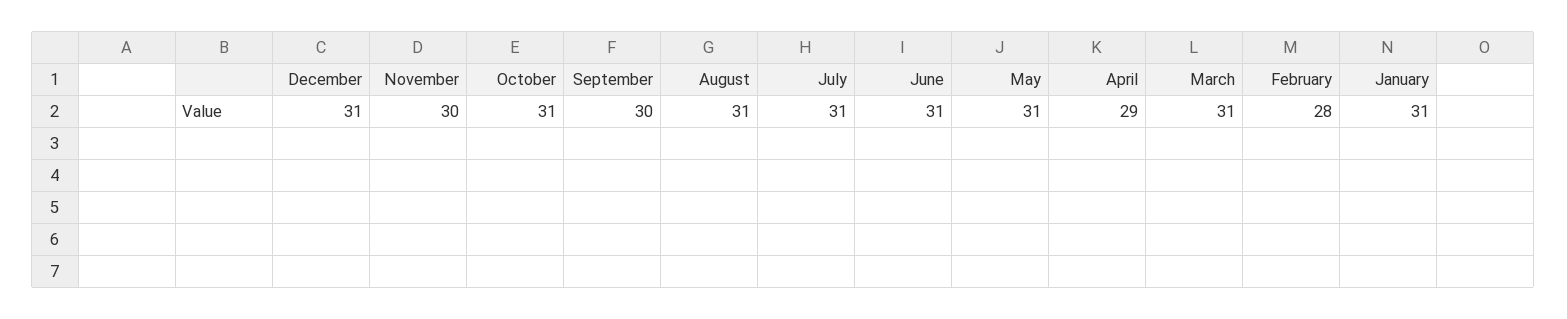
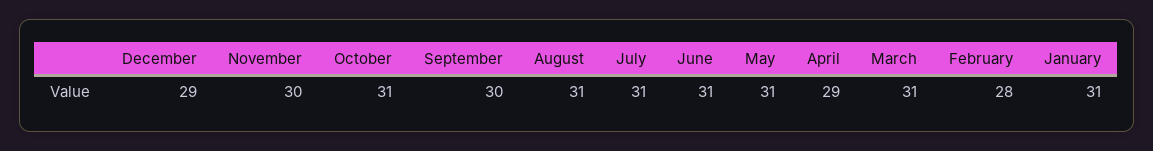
  {
-   "December": 31,
+   "December": 29,
    "November": 30,
    "October": 31,
    "September": 30,
    "August": 31,
    "July": 31,
    "June": 31,
    "May": 31,
    "April": 29,
    "March": 31,
    "February": 28,
    "January": 31
  }

